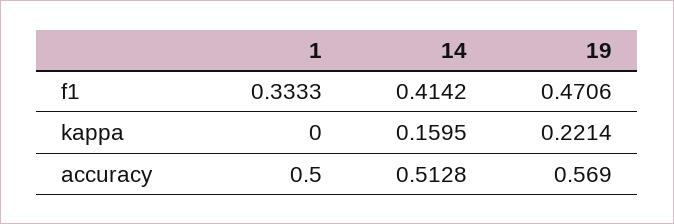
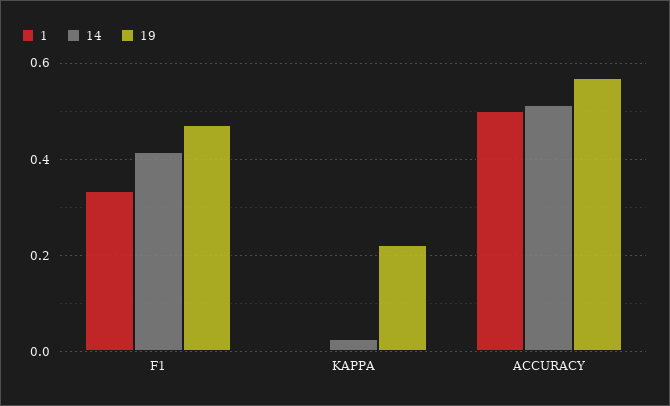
  {
    "1": {
      "f1": 0.3333,
      "kappa": 0,
      "accuracy": 0.5
    },
    "14": {
      "f1": 0.4142,
-     "kappa": 0.1595,
+     "kappa": 0.02,
      "accuracy": 0.5128
    },
    "19": {
      "f1": 0.4706,
      "kappa": 0.2214,
      "accuracy": 0.569
    }
  }

